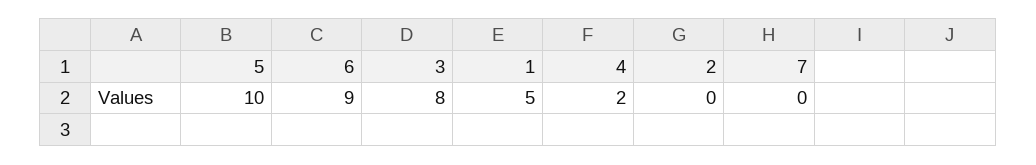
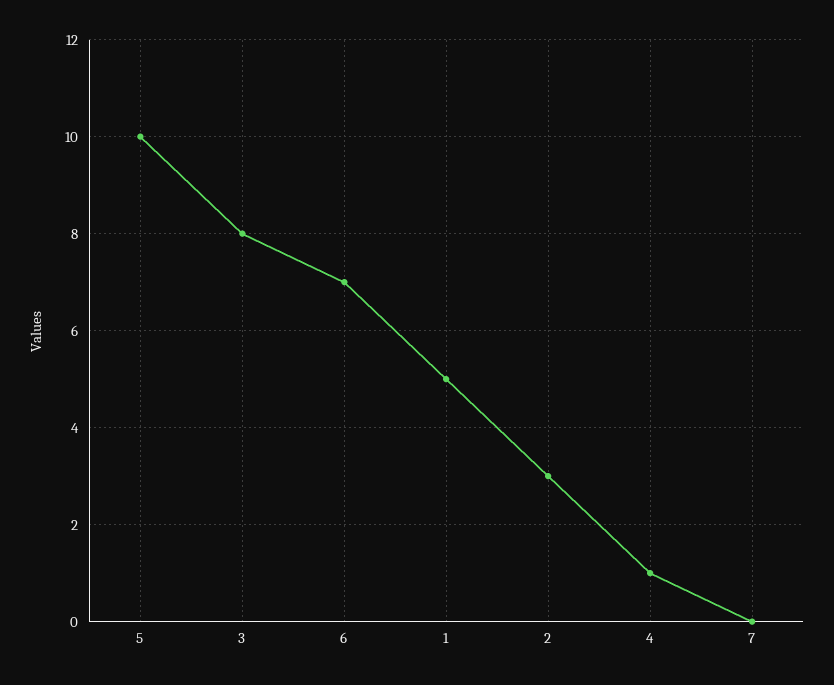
  {
    "5": 10,
-   "6": 9,
+   "6": 7,
    "3": 8,
    "1": 5,
-   "4": 2,
+   "4": 1,
-   "2": 0,
+   "2": 3,
    "7": 0
  }

